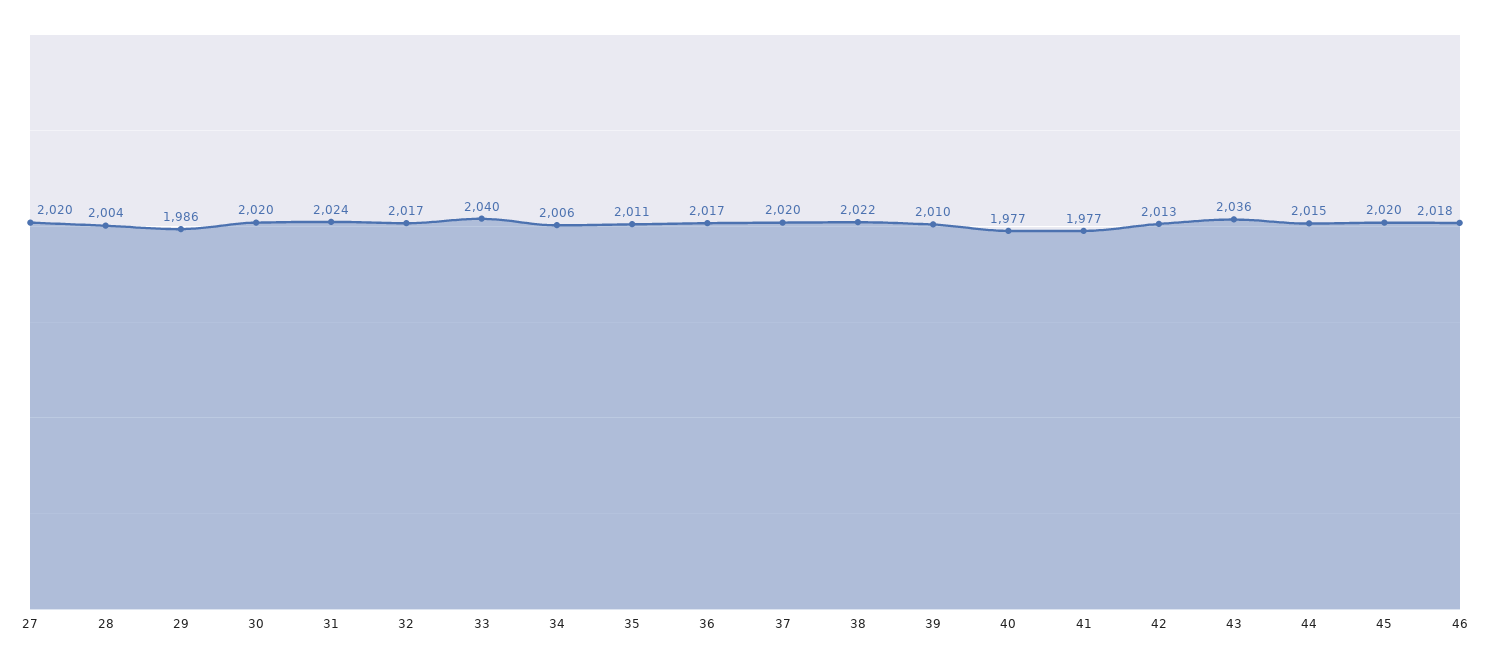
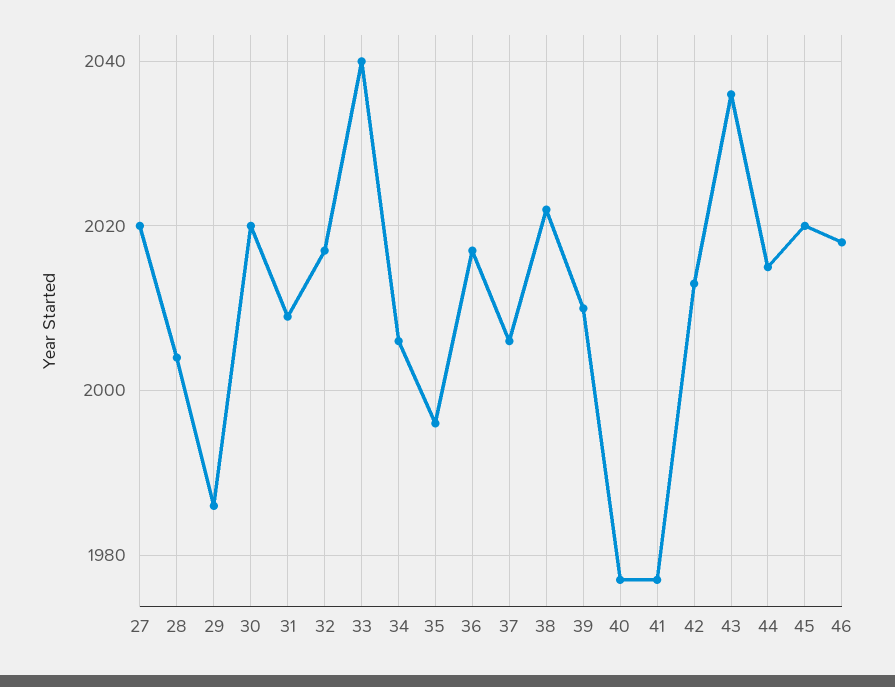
  {
    "27": 2020,
    "28": 2004,
    "29": 1986,
    "30": 2020,
-   "31": 2024,
+   "31": 2010,
    "32": 2017,
    "33": 2040,
    "34": 2006,
-   "35": 2011,
+   "35": 1995,
    "36": 2017,
-   "37": 2020,
+   "37": 2005,
    "38": 2022,
    "39": 2010,
    "40": 1977,
    "41": 1977,
    "42": 2013,
    "43": 2036,
    "44": 2015,
    "45": 2020,
    "46": 2018
  }

